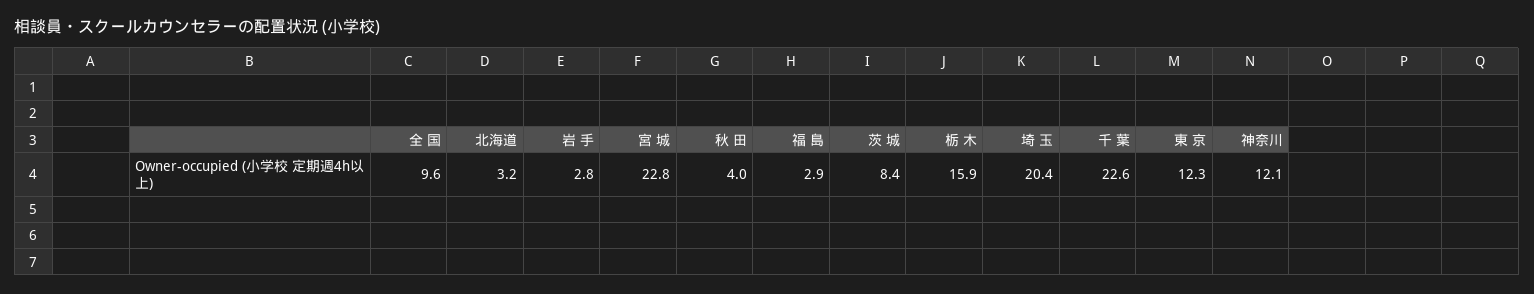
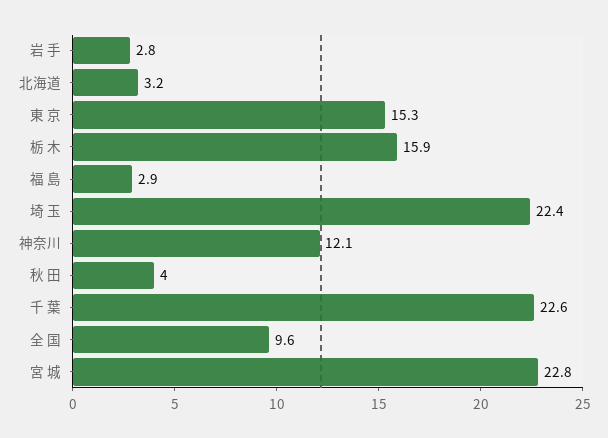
  {
    "全 国": 9.6,
    "北海道": 3.2,
    "岩 手": 2.8,
    "宮 城": 22.8,
    "秋 田": 4,
    "福 島": 2.9,
-   "茨 城": 8.4,
    "栃 木": 15.9,
-   "埼 玉": 20.4,
+   "埼 玉": 22.4,
    "千 葉": 22.6,
-   "東 京": 12.3,
+   "東 京": 15.3,
    "神奈川": 12.1
  }

